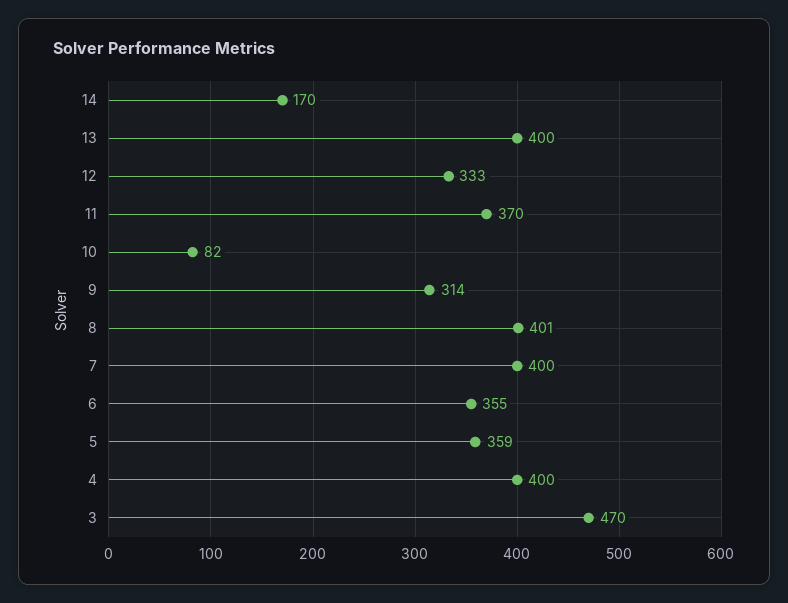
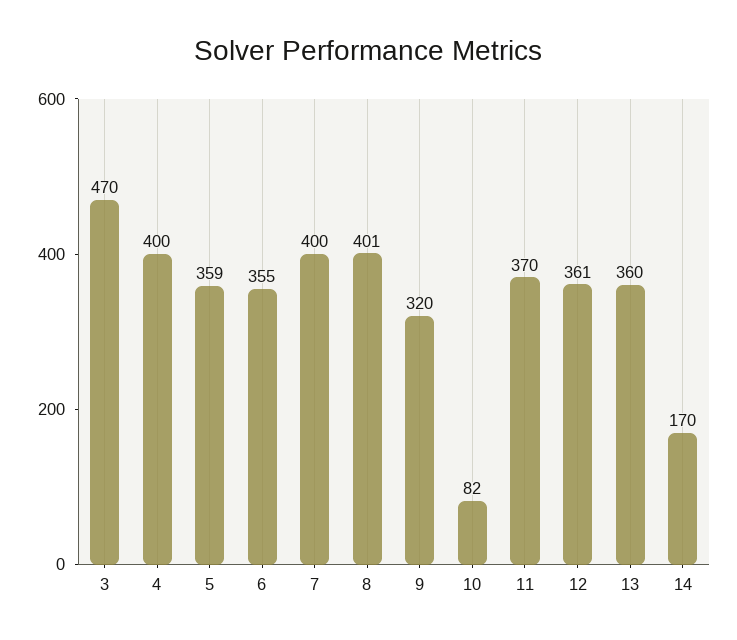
  {
    "14": 170,
-   "13": 400,
+   "13": 360,
-   "12": 333,
+   "12": 361,
    "11": 370,
    "10": 82,
-   "9": 314,
+   "9": 320,
    "8": 401,
    "7": 400,
    "6": 355,
    "5": 359,
    "4": 400,
    "3": 470
  }

